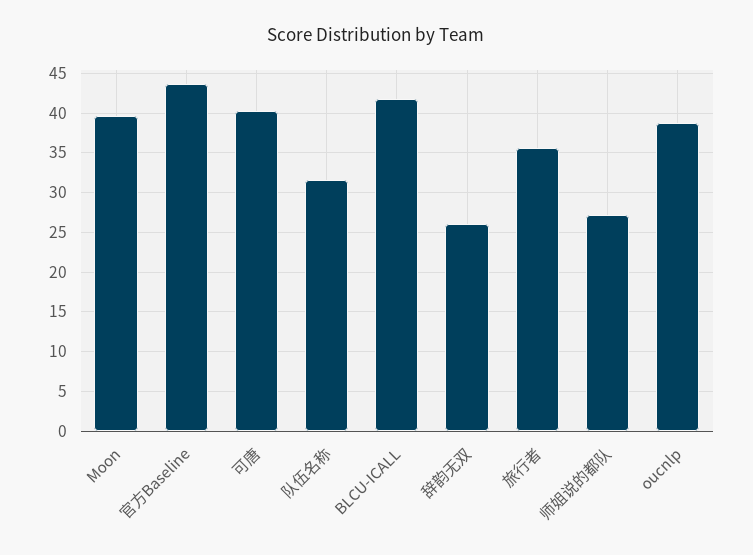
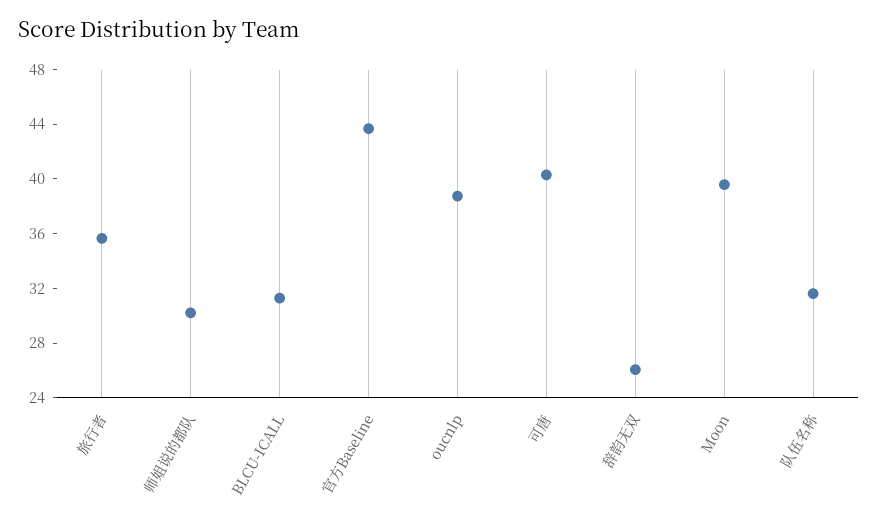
  {
    "Moon": 40,
    "官方Baseline": 44,
    "可唐": 40,
    "队伍名称": 32,
-   "BLCU-ICALL": 42,
+   "BLCU-ICALL": 31,
    "辞韵无双": 26,
    "旅行者": 36,
-   "师姐说的都队": 27,
+   "师姐说的都队": 30,
    "oucnlp": 39
  }

